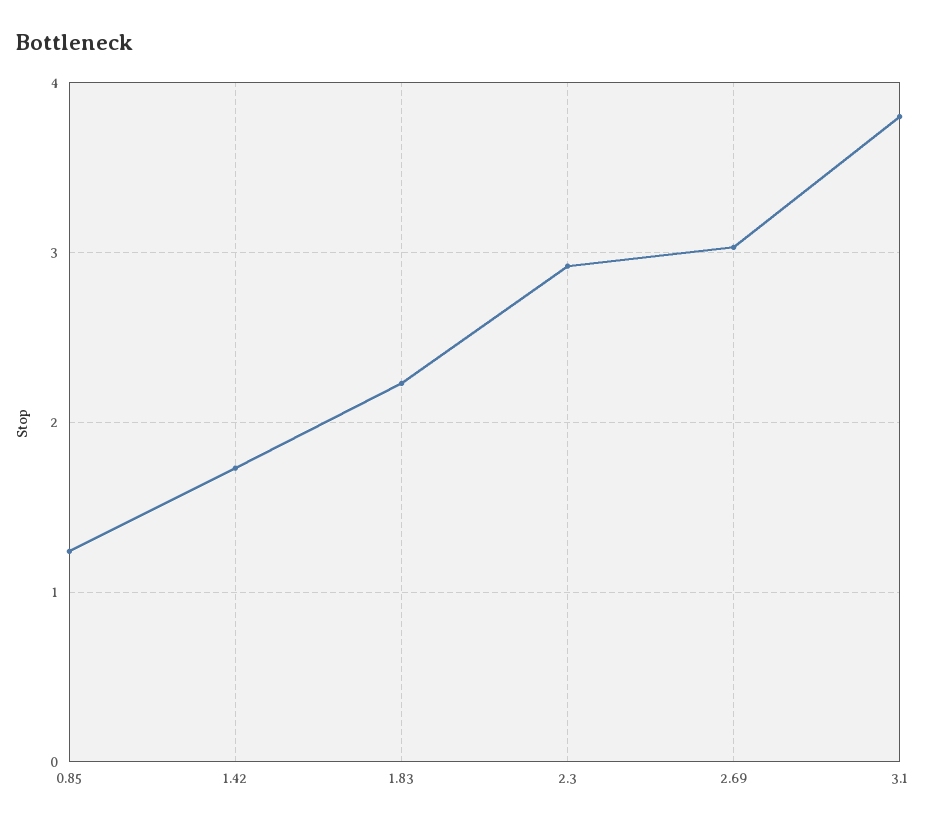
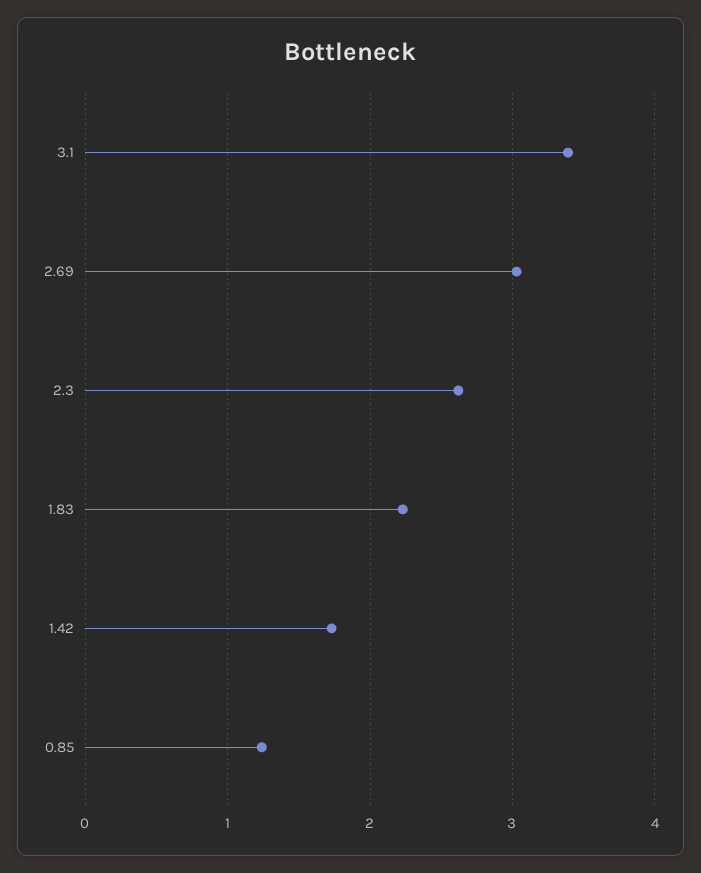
  {
    "0.85": 1.2,
    "1.42": 1.7,
    "1.83": 2.2,
-   "2.3": 2.9,
+   "2.3": 2.6,
    "2.69": 3,
-   "3.1": 3.8
+   "3.1": 3.4
  }

